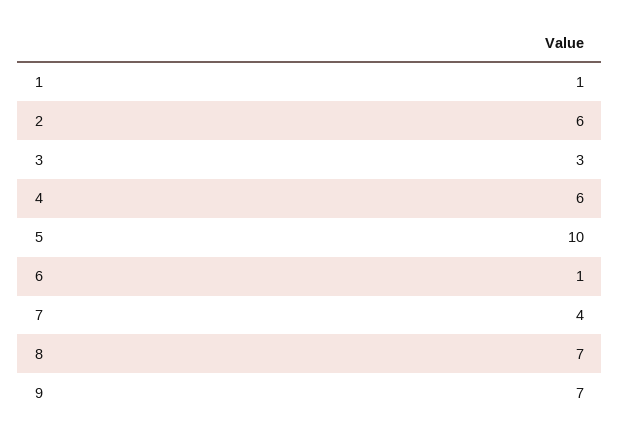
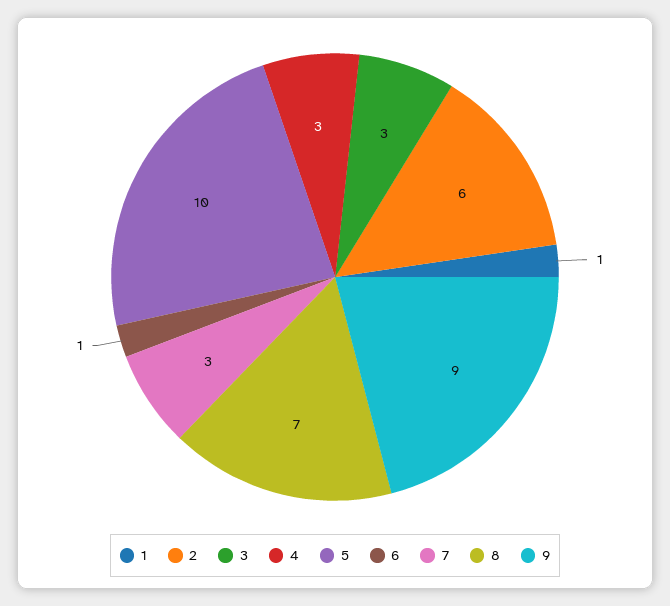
  {
    "1": 1,
    "2": 6,
    "3": 3,
-   "4": 6,
+   "4": 3,
    "5": 10,
    "6": 1,
-   "7": 4,
+   "7": 3,
    "8": 7,
-   "9": 7
+   "9": 9
  }

